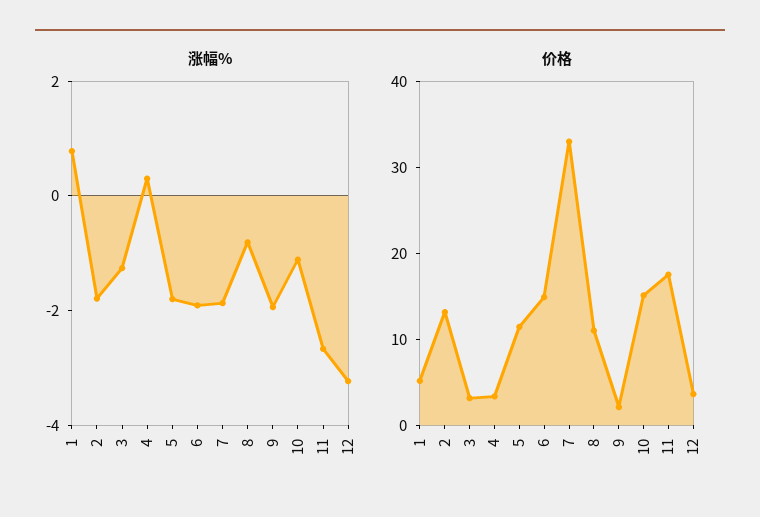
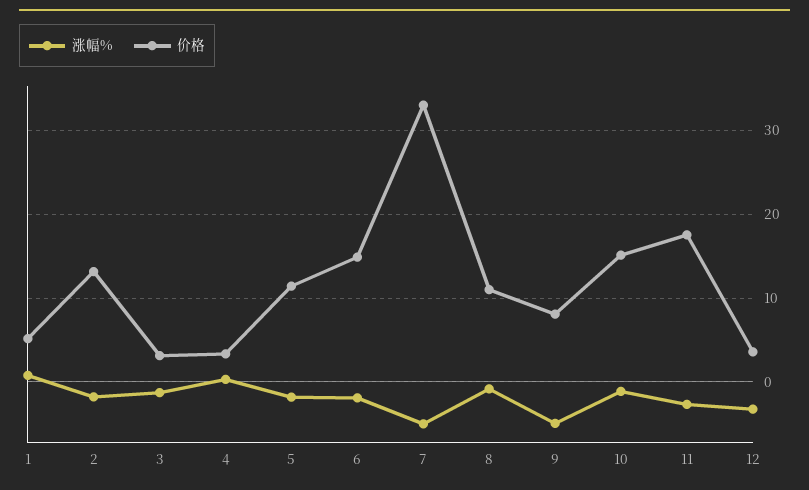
  {
    "涨幅%": {
      "1": 1,
      "2": -2,
      "3": -1.5,
      "4": 0.5,
      "5": -2,
      "6": -2,
-     "7": -2,
+     "7": -5,
      "8": -1,
-     "9": -2,
+     "9": -5,
      "10": -1,
      "11": -2.5,
      "12": -3
    },
    "价格": {
      "1": 5,
      "2": 13,
      "3": 3,
      "4": 3,
      "5": 11,
      "6": 15,
      "7": 33,
      "8": 11,
-     "9": 2,
+     "9": 8,
      "10": 15,
      "11": 18,
      "12": 4
    }
  }

